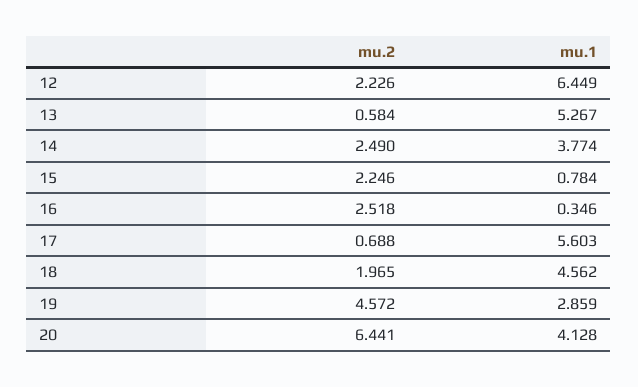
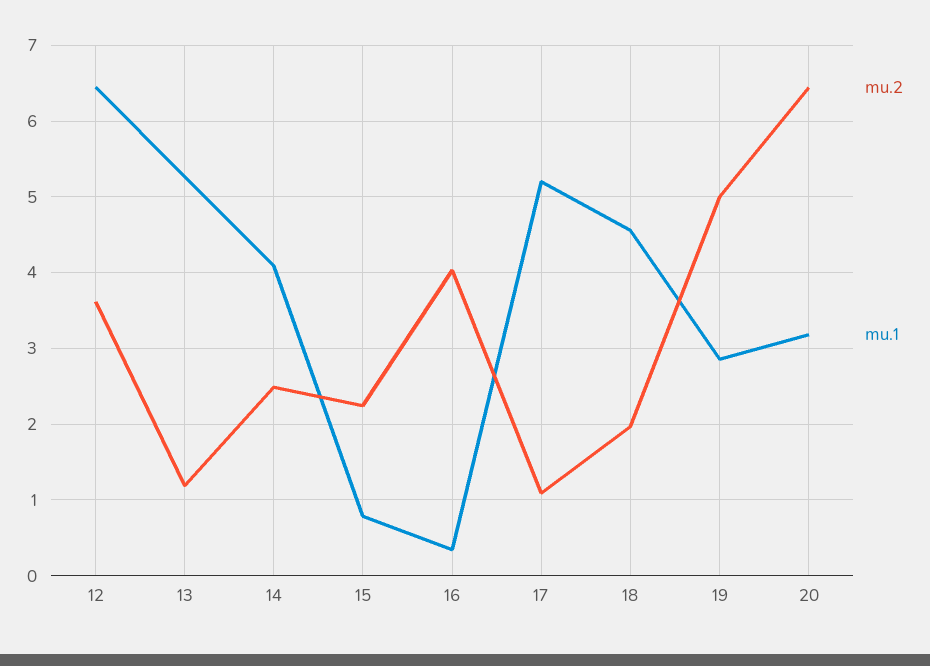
  {
    "mu.2": {
-     "12": 2.226,
+     "12": 3.6,
-     "13": 0.584,
+     "13": 1.2,
      "14": 2.49,
      "15": 2.246,
-     "16": 2.518,
+     "16": 4,
-     "17": 0.688,
+     "17": 1.1,
      "18": 1.965,
-     "19": 4.572,
+     "19": 5,
      "20": 6.441
    },
    "mu.1": {
      "12": 6.449,
      "13": 5.267,
-     "14": 3.774,
+     "14": 4.1,
      "15": 0.784,
      "16": 0.346,
-     "17": 5.603,
+     "17": 5.2,
      "18": 4.562,
      "19": 2.859,
-     "20": 4.128
+     "20": 3.2
    }
  }

